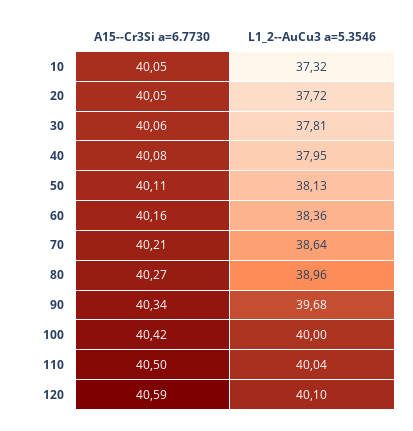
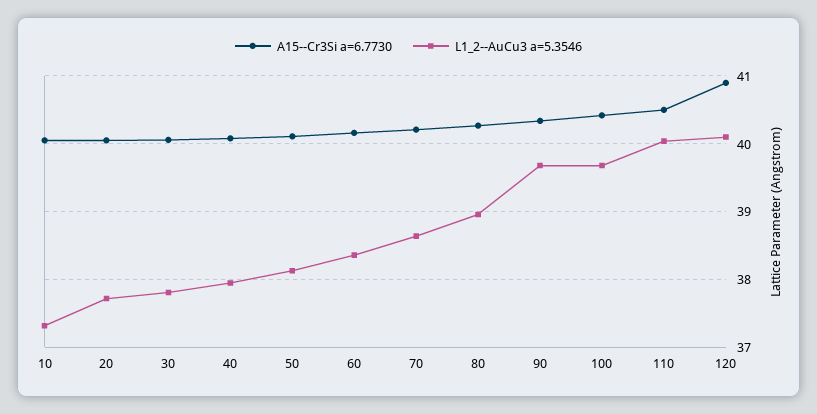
  {
    "A15--Cr3Si a=6.7730": {
      "10": 40.05,
      "20": 40.05,
      "30": 40.06,
      "40": 40.08,
      "50": 40.11,
      "60": 40.16,
      "70": 40.21,
      "80": 40.27,
      "90": 40.34,
      "100": 40.42,
      "110": 40.5,
-     "120": 40.59
+     "120": 40.9
    },
    "L1_2--AuCu3 a=5.3546": {
      "10": 37.32,
      "20": 37.72,
      "30": 37.81,
      "40": 37.95,
      "50": 38.13,
      "60": 38.36,
      "70": 38.64,
      "80": 38.96,
      "90": 39.68,
-     "100": 40,
+     "100": 39.7,
      "110": 40.04,
      "120": 40.1
    }
  }

